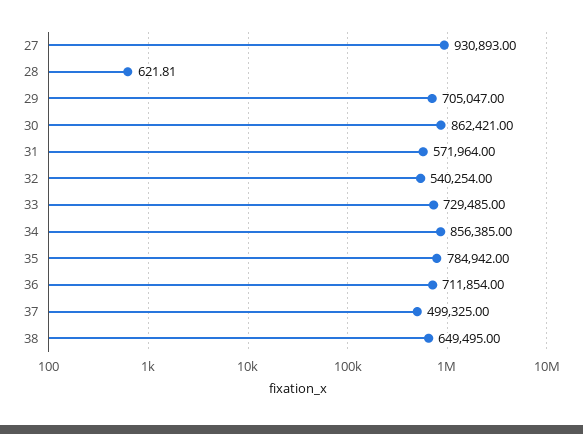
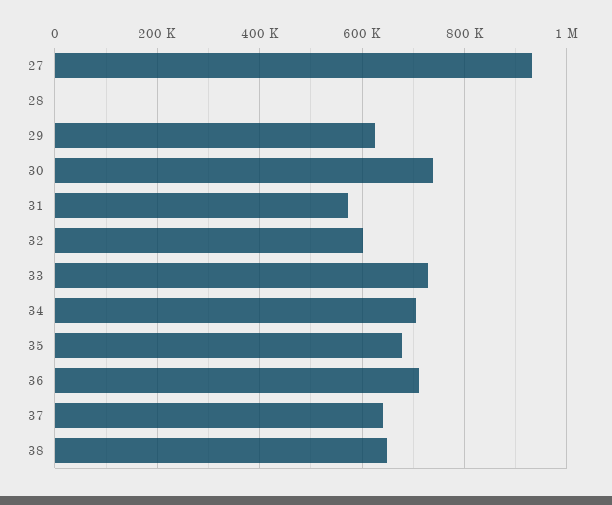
  {
    "27": 930893,
    "28": 621.81,
-   "29": 705047,
+   "29": 620000,
-   "30": 862421,
+   "30": 740000,
    "31": 571964,
-   "32": 540254,
+   "32": 600000,
    "33": 729485,
-   "34": 856385,
+   "34": 700000,
-   "35": 784942,
+   "35": 680000,
    "36": 711854,
-   "37": 499325,
+   "37": 640000,
    "38": 649495
  }

